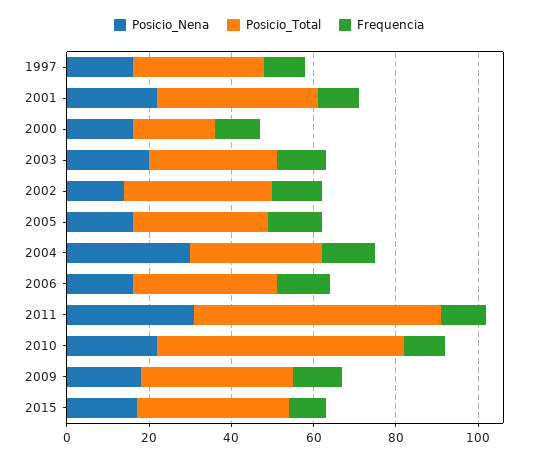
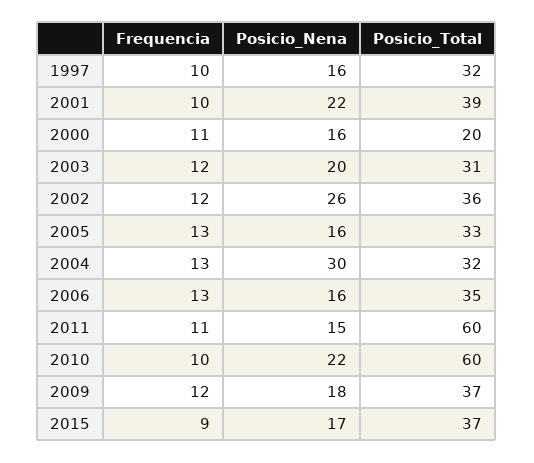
  {
    "Posicio_Nena": {
      "1997": 16,
      "2001": 22,
      "2000": 16,
      "2003": 20,
-     "2002": 15,
+     "2002": 26,
      "2005": 16,
      "2004": 30,
      "2006": 16,
-     "2011": 30,
+     "2011": 15,
      "2010": 22,
      "2009": 18,
      "2015": 17
    },
    "Posicio_Total": {
      "1997": 32,
      "2001": 39,
      "2000": 20,
      "2003": 31,
      "2002": 36,
      "2005": 33,
      "2004": 32,
      "2006": 35,
      "2011": 60,
      "2010": 60,
      "2009": 37,
      "2015": 37
    },
    "Frequencia": {
      "1997": 10,
      "2001": 10,
      "2000": 11,
      "2003": 12,
      "2002": 12,
      "2005": 13,
      "2004": 13,
      "2006": 13,
      "2011": 11,
      "2010": 10,
      "2009": 12,
      "2015": 9
    }
  }

